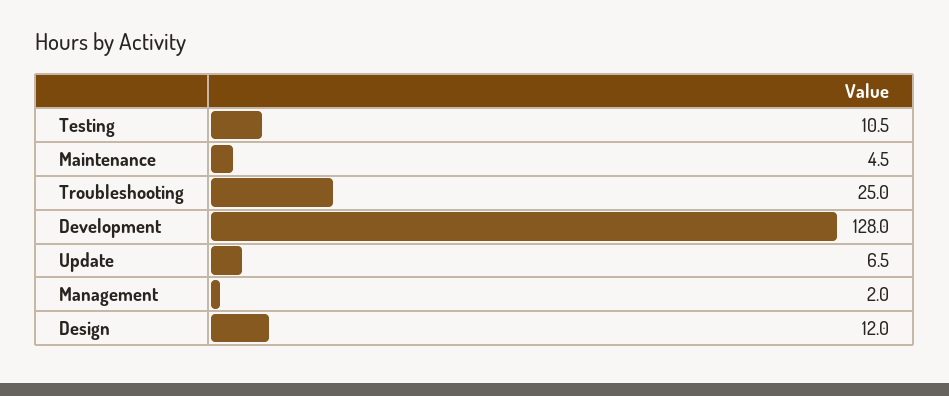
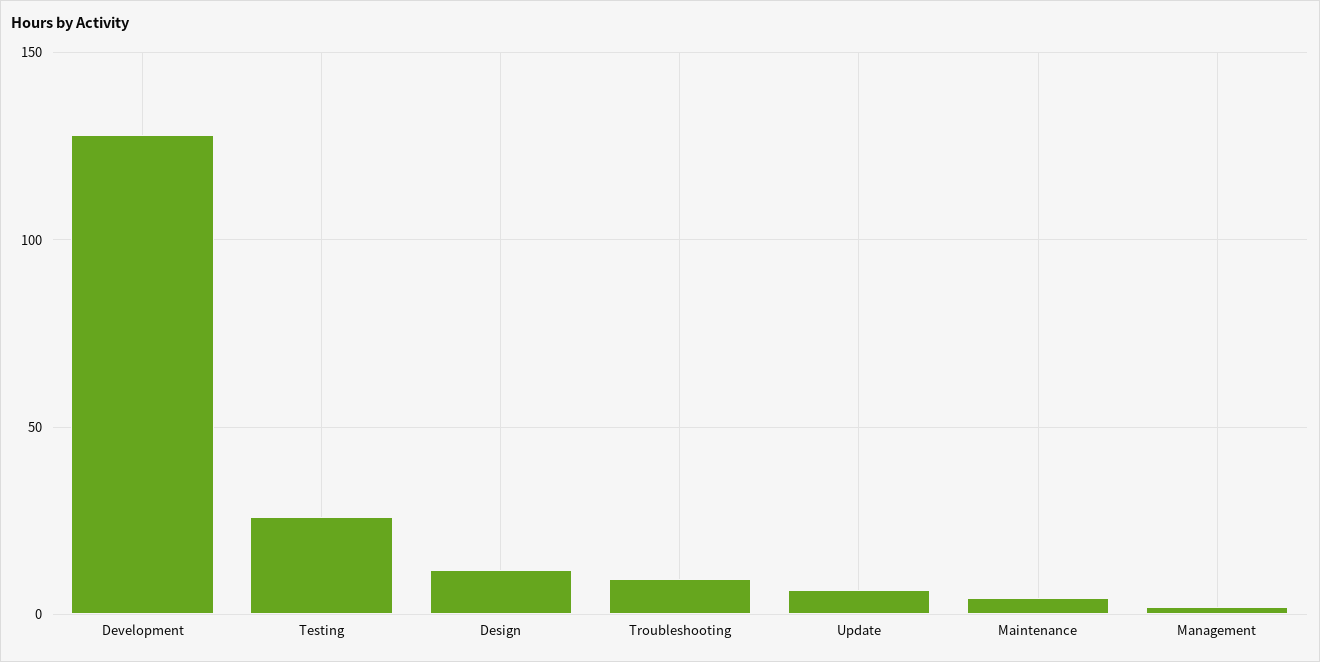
  {
-   "Testing": 10.5,
+   "Testing": 25,
    "Maintenance": 4.5,
-   "Troubleshooting": 25,
+   "Troubleshooting": 10,
    "Development": 128,
    "Update": 6.5,
    "Management": 2,
    "Design": 12
  }

